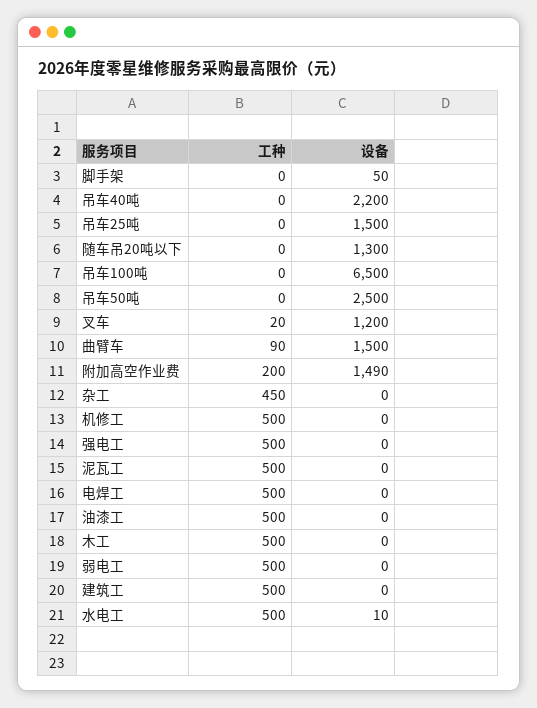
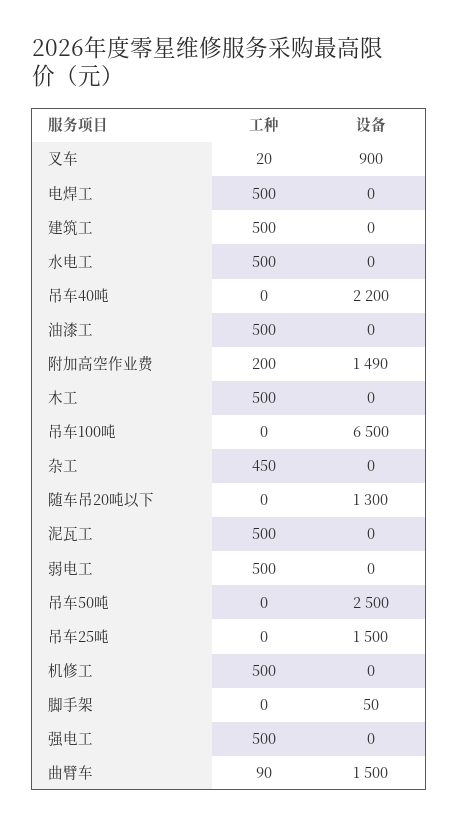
  {
    "工种": {
      "脚手架": 0,
      "吊车40吨": 0,
      "吊车25吨": 0,
      "随车吊20吨以下": 0,
      "吊车100吨": 0,
      "吊车50吨": 0,
      "叉车": 20,
      "曲臂车": 90,
      "附加高空作业费": 200,
      "杂工": 450,
      "机修工": 500,
      "强电工": 500,
      "泥瓦工": 500,
      "电焊工": 500,
      "油漆工": 500,
      "木工": 500,
      "弱电工": 500,
      "建筑工": 500,
      "水电工": 500
    },
    "设备": {
      "脚手架": 50,
      "吊车40吨": 2200,
      "吊车25吨": 1500,
      "随车吊20吨以下": 1300,
      "吊车100吨": 6500,
      "吊车50吨": 2500,
-     "叉车": 1200,
+     "叉车": 900,
      "曲臂车": 1500,
      "附加高空作业费": 1490,
      "杂工": 0,
      "机修工": 0,
      "强电工": 0,
      "泥瓦工": 0,
      "电焊工": 0,
      "油漆工": 0,
      "木工": 0,
      "弱电工": 0,
      "建筑工": 0,
-     "水电工": 10
+     "水电工": 0
    }
  }

